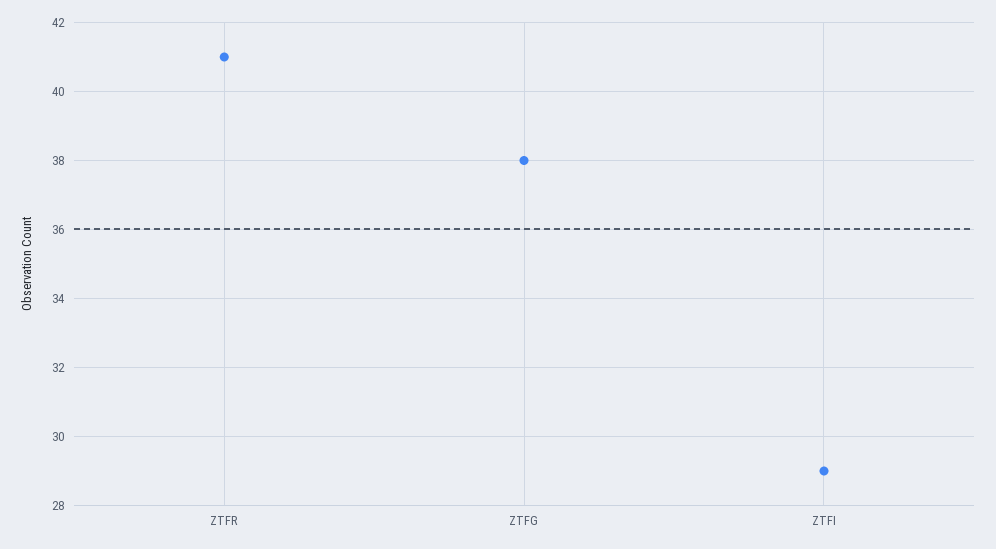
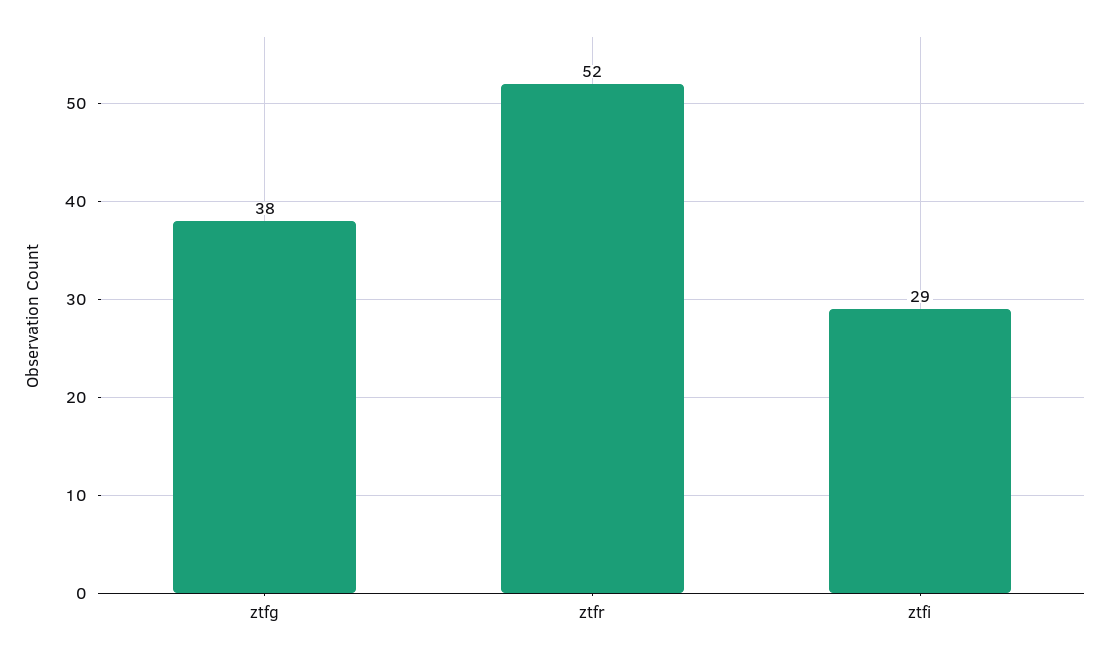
  {
-   "ZTFR": 41,
+   "ZTFR": 52,
    "ZTFG": 38,
    "ZTFI": 29
  }

